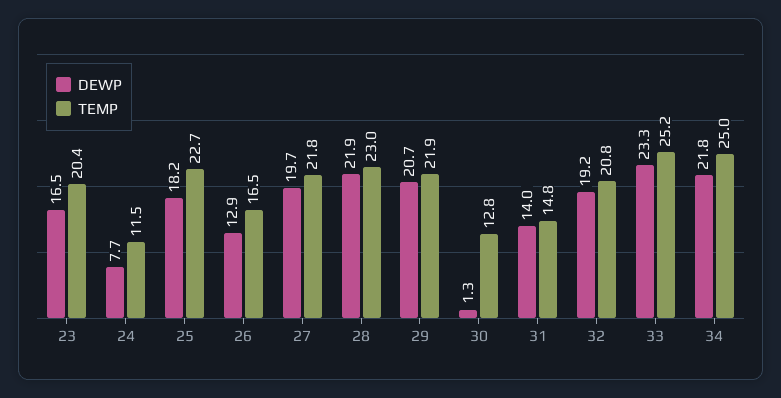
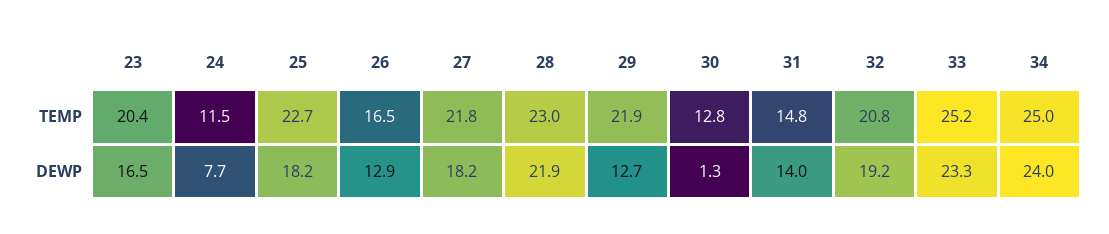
  {
    "DEWP": {
      "23": 16.5,
      "24": 7.7,
      "25": 18.2,
      "26": 12.9,
-     "27": 19.7,
+     "27": 18.2,
      "28": 21.9,
-     "29": 20.7,
+     "29": 12.7,
      "30": 1.3,
      "31": 14,
      "32": 19.2,
      "33": 23.3,
-     "34": 21.8
+     "34": 24
    },
    "TEMP": {
      "23": 20.4,
      "24": 11.5,
      "25": 22.7,
      "26": 16.5,
      "27": 21.8,
      "28": 23,
      "29": 21.9,
      "30": 12.8,
      "31": 14.8,
      "32": 20.8,
      "33": 25.2,
      "34": 25
    }
  }

